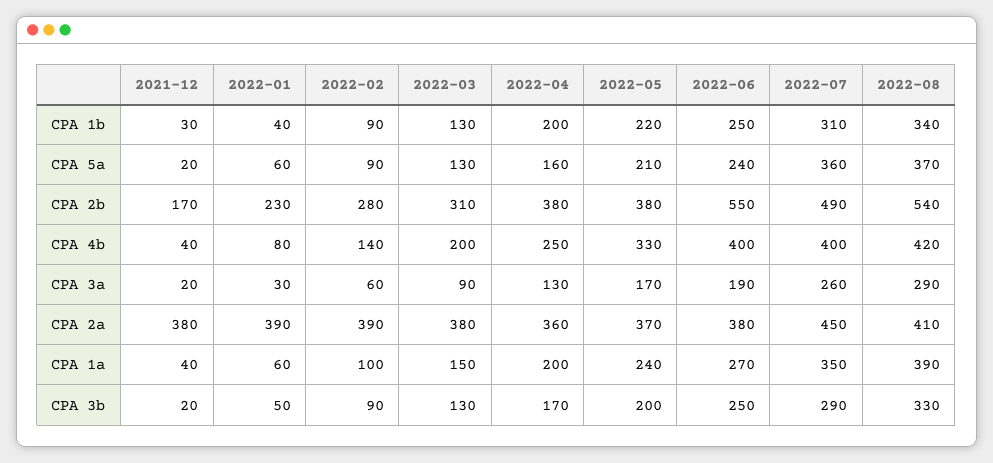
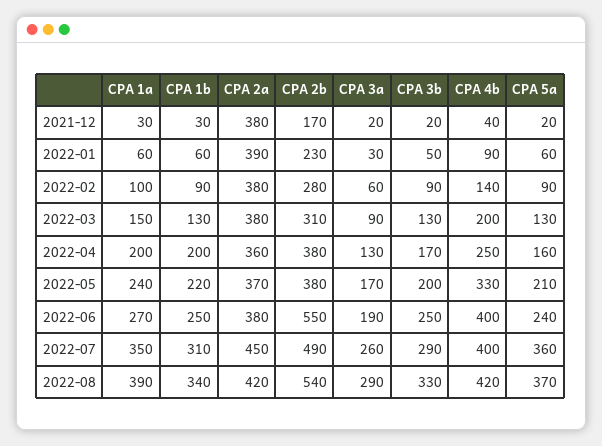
  {
    "2021-12": {
      "CPA 1b": 30,
      "CPA 5a": 20,
      "CPA 2b": 170,
      "CPA 4b": 40,
      "CPA 3a": 20,
      "CPA 2a": 380,
-     "CPA 1a": 40,
+     "CPA 1a": 30,
      "CPA 3b": 20
    },
    "2022-01": {
-     "CPA 1b": 40,
+     "CPA 1b": 60,
      "CPA 5a": 60,
      "CPA 2b": 230,
-     "CPA 4b": 80,
+     "CPA 4b": 90,
      "CPA 3a": 30,
      "CPA 2a": 390,
      "CPA 1a": 60,
      "CPA 3b": 50
    },
    "2022-02": {
      "CPA 1b": 90,
      "CPA 5a": 90,
      "CPA 2b": 280,
      "CPA 4b": 140,
      "CPA 3a": 60,
-     "CPA 2a": 390,
+     "CPA 2a": 380,
      "CPA 1a": 100,
      "CPA 3b": 90
    },
    "2022-03": {
      "CPA 1b": 130,
      "CPA 5a": 130,
      "CPA 2b": 310,
      "CPA 4b": 200,
      "CPA 3a": 90,
      "CPA 2a": 380,
      "CPA 1a": 150,
      "CPA 3b": 130
    },
    "2022-04": {
      "CPA 1b": 200,
      "CPA 5a": 160,
      "CPA 2b": 380,
      "CPA 4b": 250,
      "CPA 3a": 130,
      "CPA 2a": 360,
      "CPA 1a": 200,
      "CPA 3b": 170
    },
    "2022-05": {
      "CPA 1b": 220,
      "CPA 5a": 210,
      "CPA 2b": 380,
      "CPA 4b": 330,
      "CPA 3a": 170,
      "CPA 2a": 370,
      "CPA 1a": 240,
      "CPA 3b": 200
    },
    "2022-06": {
      "CPA 1b": 250,
      "CPA 5a": 240,
      "CPA 2b": 550,
      "CPA 4b": 400,
      "CPA 3a": 190,
      "CPA 2a": 380,
      "CPA 1a": 270,
      "CPA 3b": 250
    },
    "2022-07": {
      "CPA 1b": 310,
      "CPA 5a": 360,
      "CPA 2b": 490,
      "CPA 4b": 400,
      "CPA 3a": 260,
      "CPA 2a": 450,
      "CPA 1a": 350,
      "CPA 3b": 290
    },
    "2022-08": {
      "CPA 1b": 340,
      "CPA 5a": 370,
      "CPA 2b": 540,
      "CPA 4b": 420,
      "CPA 3a": 290,
-     "CPA 2a": 410,
+     "CPA 2a": 420,
      "CPA 1a": 390,
      "CPA 3b": 330
    }
  }

